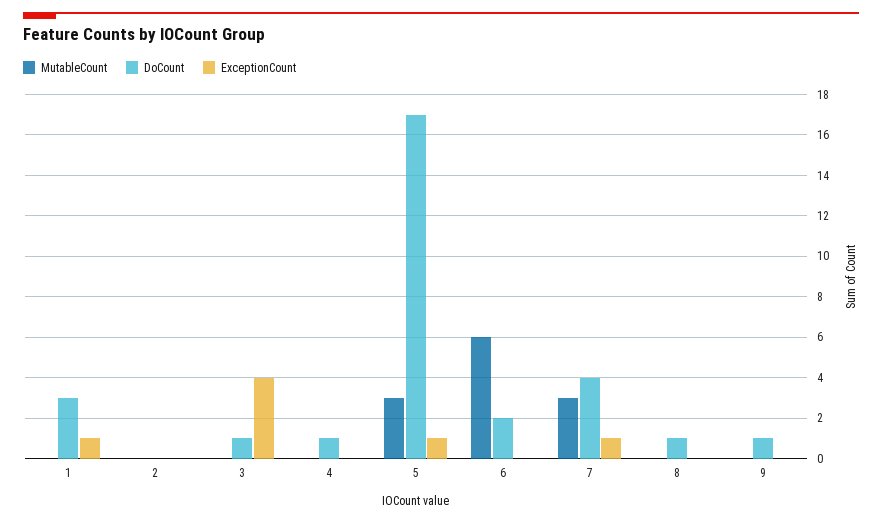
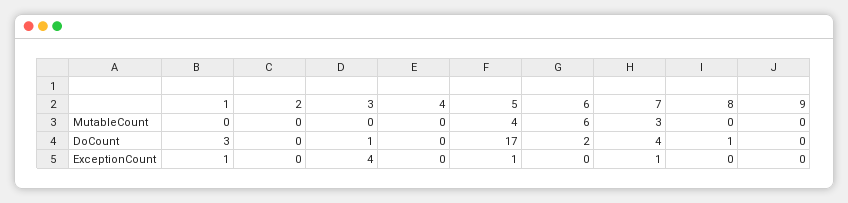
  {
    "MutableCount": {
      "1": 0,
      "2": 0,
      "3": 0,
      "4": 0,
-     "5": 3,
+     "5": 4,
      "6": 6,
      "7": 3,
      "8": 0,
      "9": 0
    },
    "DoCount": {
      "1": 3,
      "2": 0,
      "3": 1,
-     "4": 1,
+     "4": 0,
      "5": 17,
      "6": 2,
      "7": 4,
      "8": 1,
-     "9": 1
+     "9": 0
    },
    "ExceptionCount": {
      "1": 1,
      "2": 0,
      "3": 4,
      "4": 0,
      "5": 1,
      "6": 0,
      "7": 1,
      "8": 0,
      "9": 0
    }
  }

